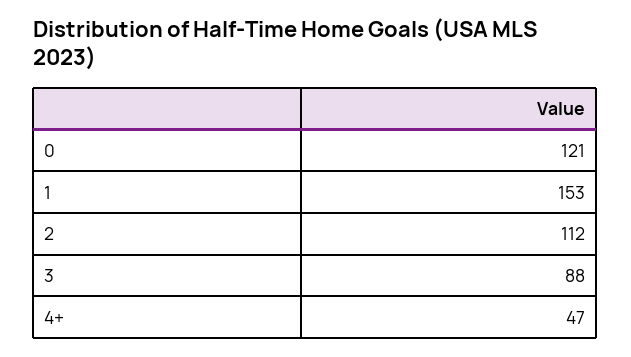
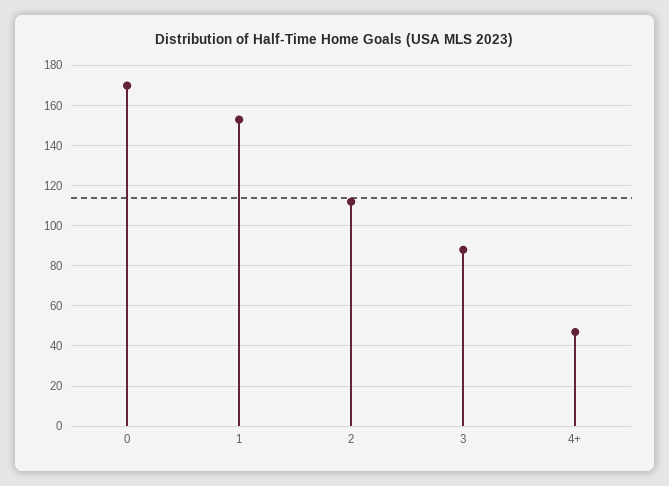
  {
-   "0": 121,
+   "0": 170,
    "1": 153,
    "2": 112,
    "3": 88,
    "4+": 47
  }

